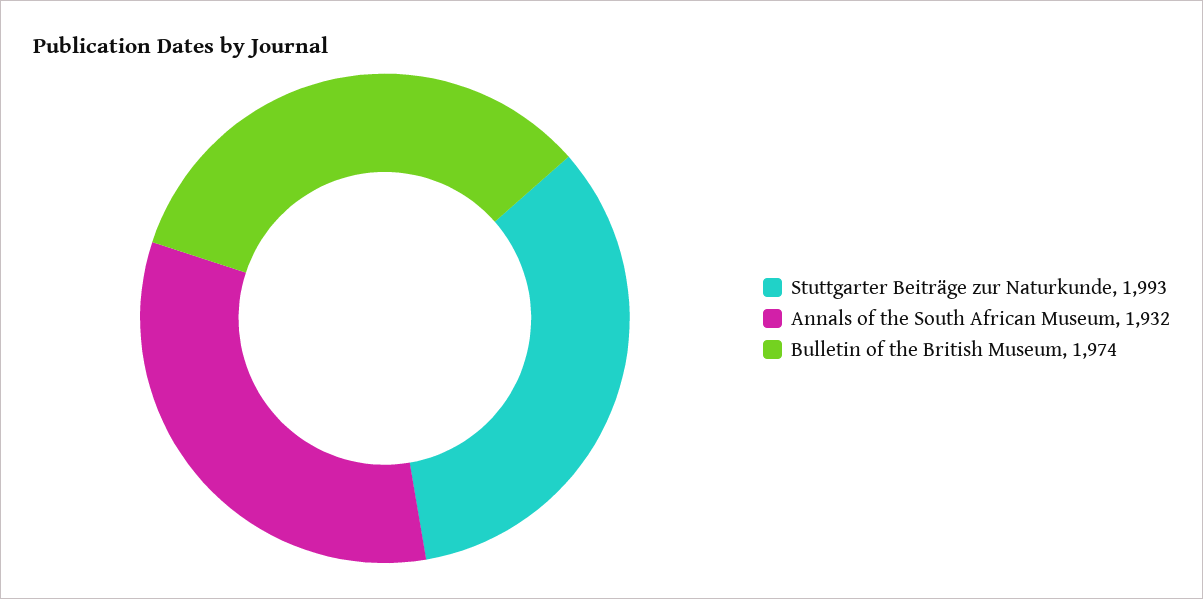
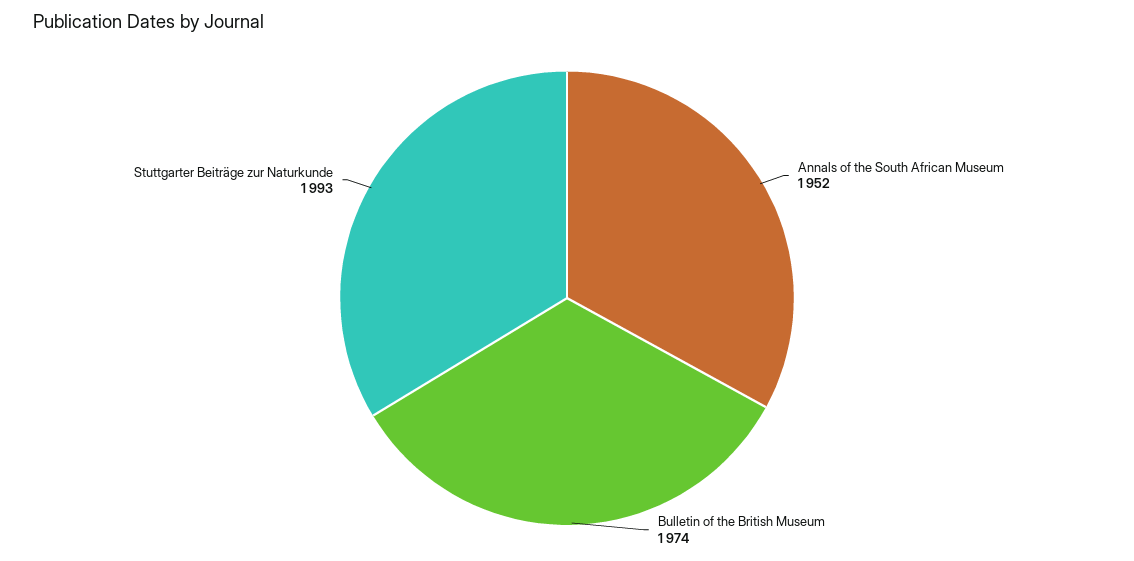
  {
    "Stuttgarter Beiträge zur Naturkunde": 1993,
-   "Annals of the South African Museum": 1932,
+   "Annals of the South African Museum": 1952,
    "Bulletin of the British Museum": 1974
  }

